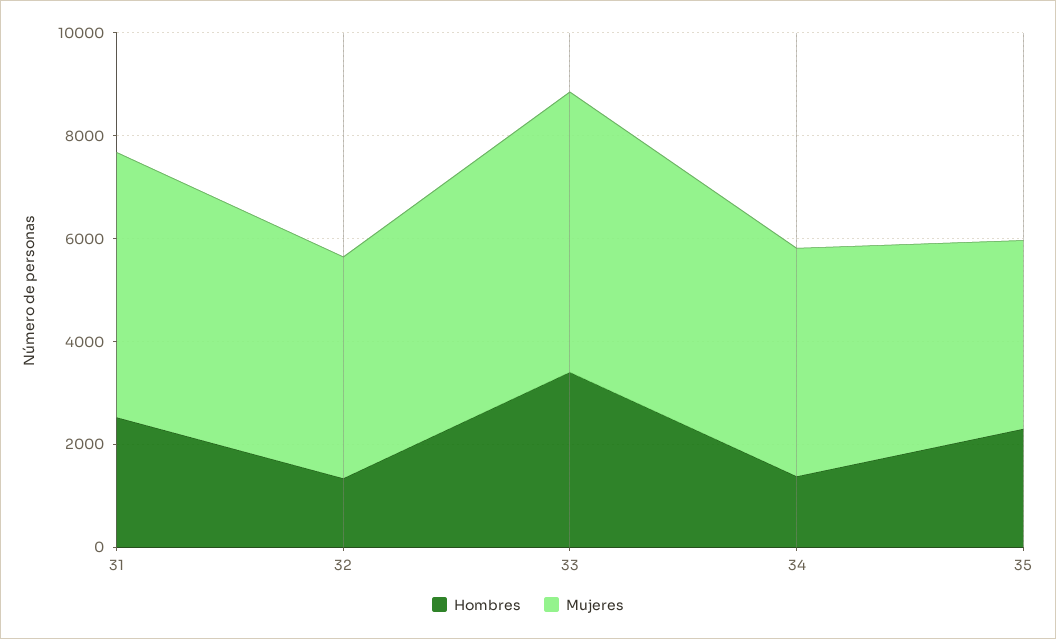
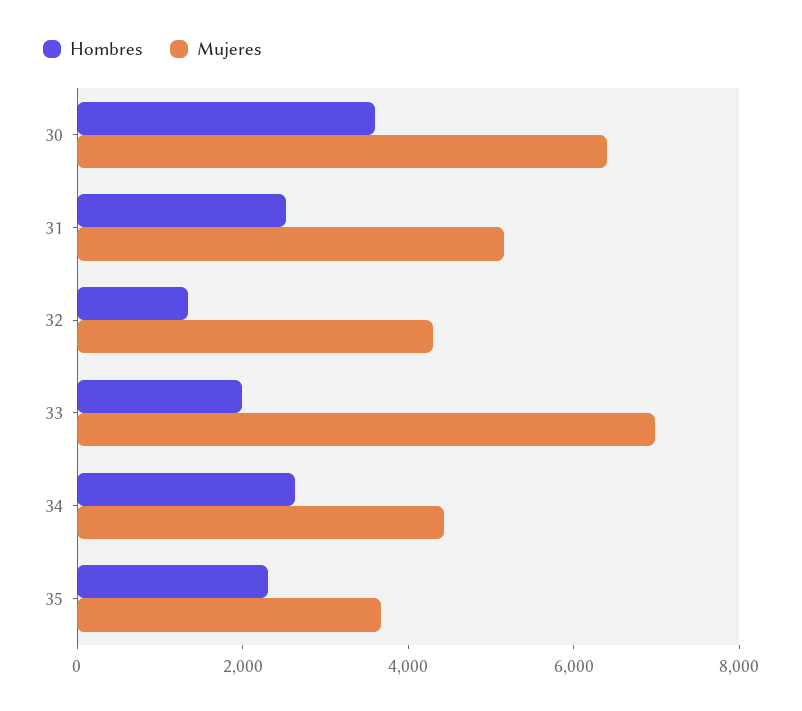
  {
    "Hombres": {
      "31": 2500,
      "32": 1500,
-     "33": 3500,
+     "33": 2000,
-     "34": 1500,
+     "34": 2500,
-     "35": 2500
+     "35": 2500,
+     "30": 3500
    },
    "Mujeres": {
      "31": 5000,
      "32": 4500,
-     "33": 5500,
+     "33": 7000,
      "34": 4500,
-     "35": 3500
+     "35": 3500,
+     "30": 6500
    }
  }

